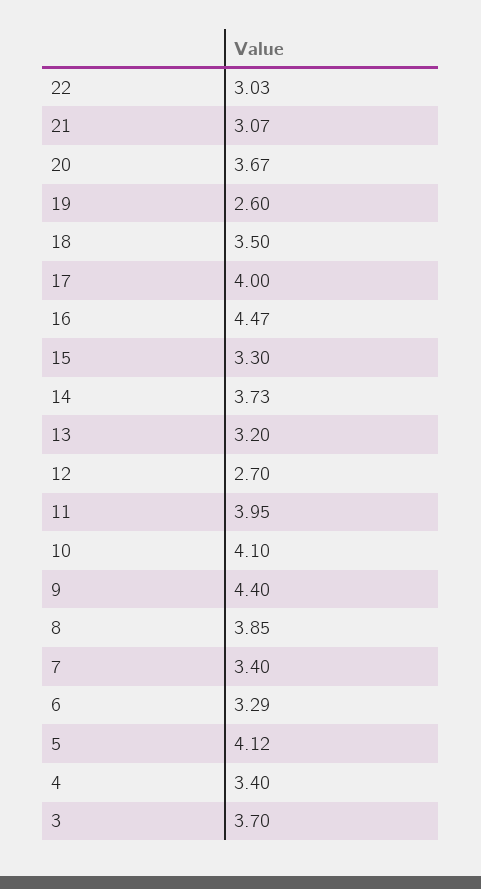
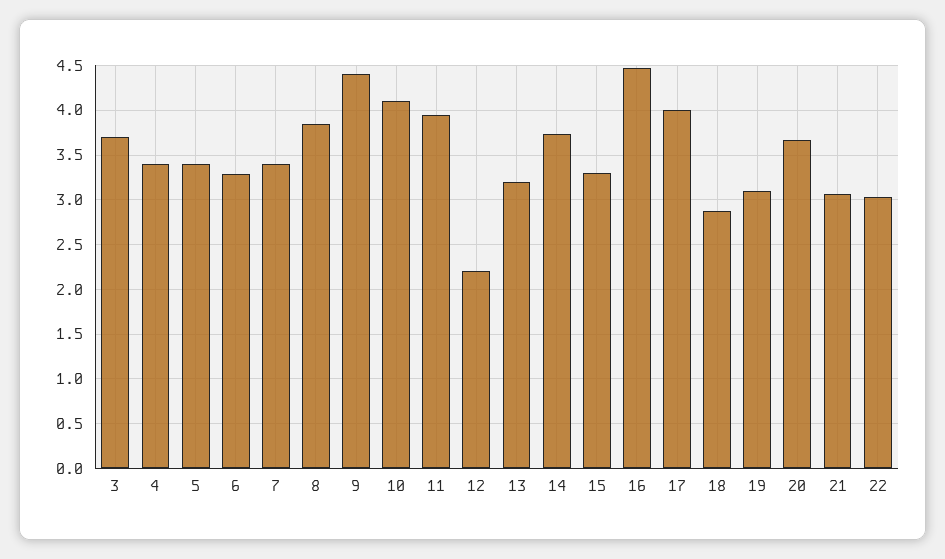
  {
    "22": 3.03,
    "21": 3.07,
    "20": 3.67,
-   "19": 2.6,
+   "19": 3.1,
-   "18": 3.5,
+   "18": 2.9,
    "17": 4,
    "16": 4.47,
    "15": 3.3,
    "14": 3.73,
    "13": 3.2,
-   "12": 2.7,
+   "12": 2.2,
    "11": 3.95,
    "10": 4.1,
    "9": 4.4,
    "8": 3.85,
    "7": 3.4,
    "6": 3.29,
-   "5": 4.12,
+   "5": 3.4,
    "4": 3.4,
    "3": 3.7
  }

